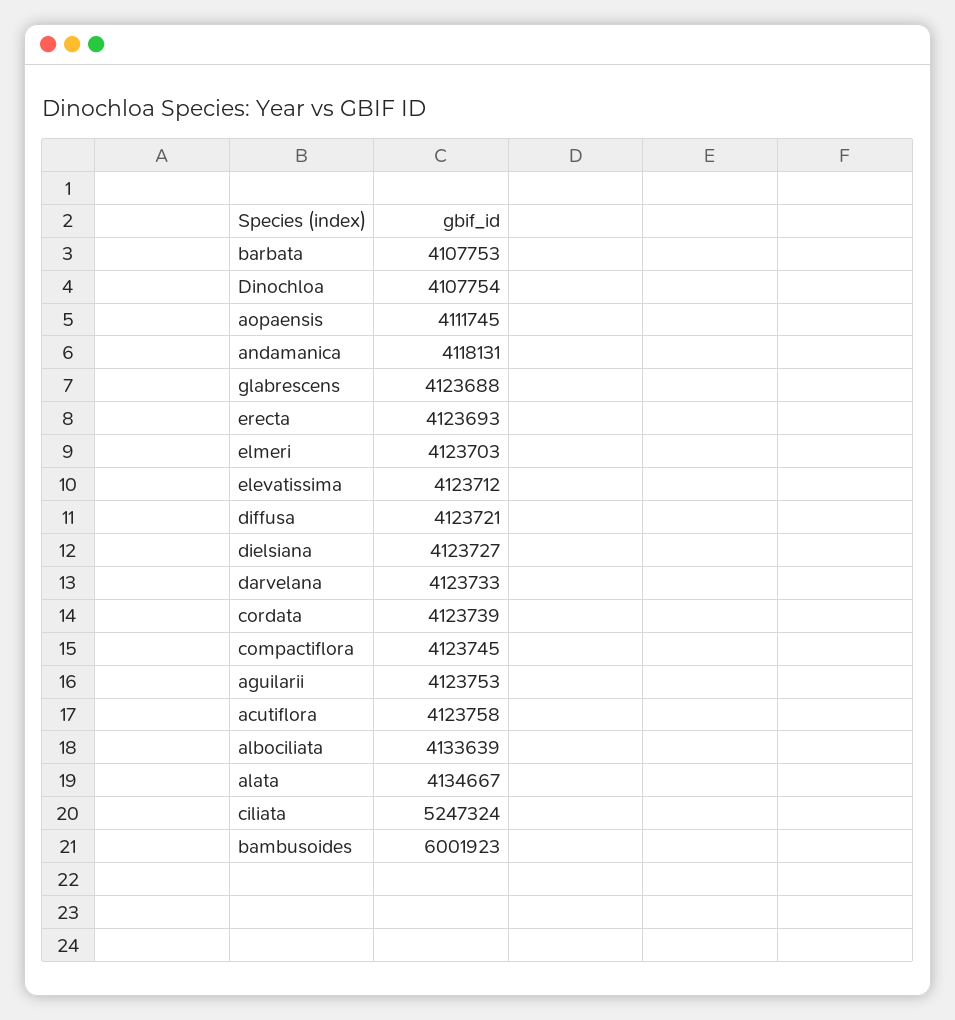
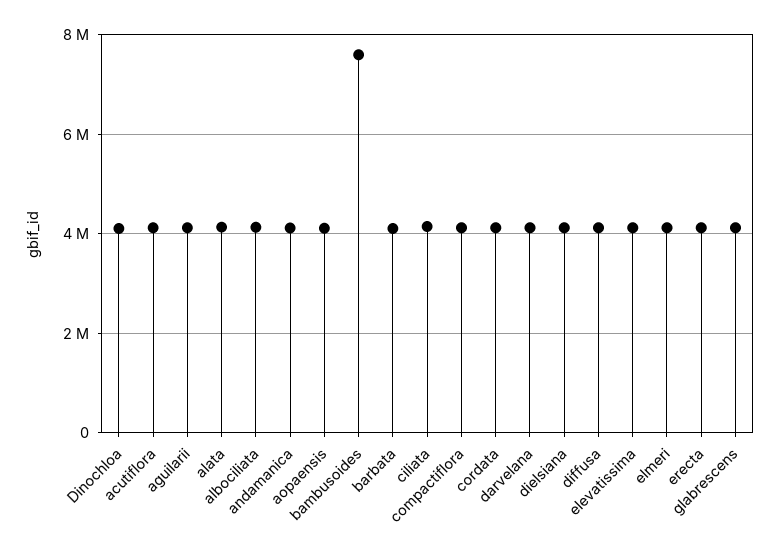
  {
    "barbata": 4107753,
    "Dinochloa": 4107754,
    "aopaensis": 4111745,
    "andamanica": 4118131,
    "glabrescens": 4123688,
    "erecta": 4123693,
    "elmeri": 4123703,
    "elevatissima": 4123712,
    "diffusa": 4123721,
    "dielsiana": 4123727,
    "darvelana": 4123733,
    "cordata": 4123739,
    "compactiflora": 4123745,
    "aguilarii": 4123753,
    "acutiflora": 4123758,
    "albociliata": 4133639,
    "alata": 4134667,
-   "ciliata": 5247324,
+   "ciliata": 4200000,
-   "bambusoides": 6001923
+   "bambusoides": 7600000
  }

